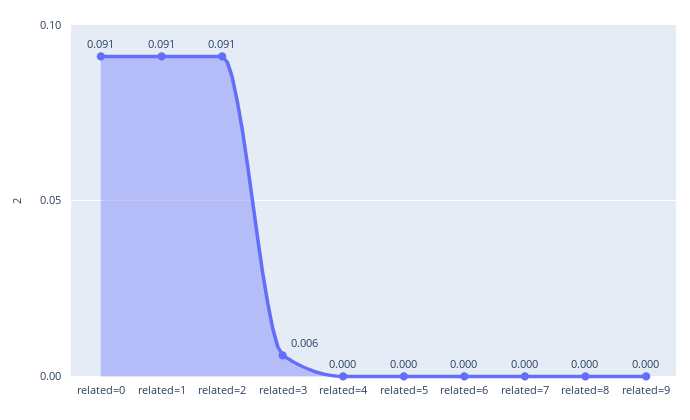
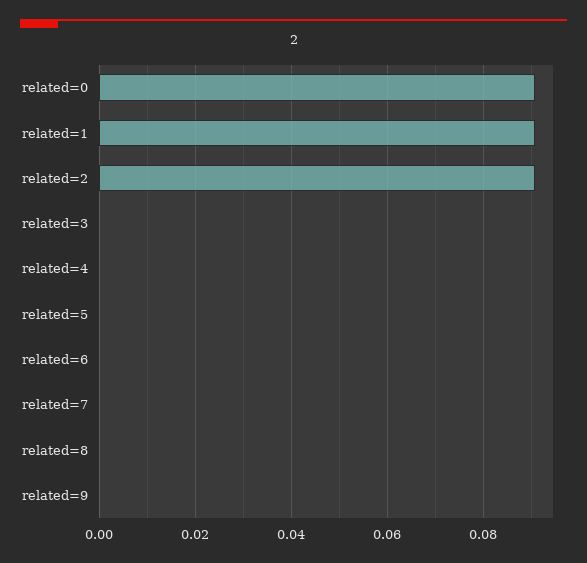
  {
    "related=0": 0.091,
    "related=1": 0.091,
    "related=2": 0.091,
-   "related=3": 0.006,
+   "related=3": 0,
    "related=4": 0,
    "related=5": 0,
    "related=6": 0,
    "related=7": 0,
    "related=8": 0,
    "related=9": 0
  }

